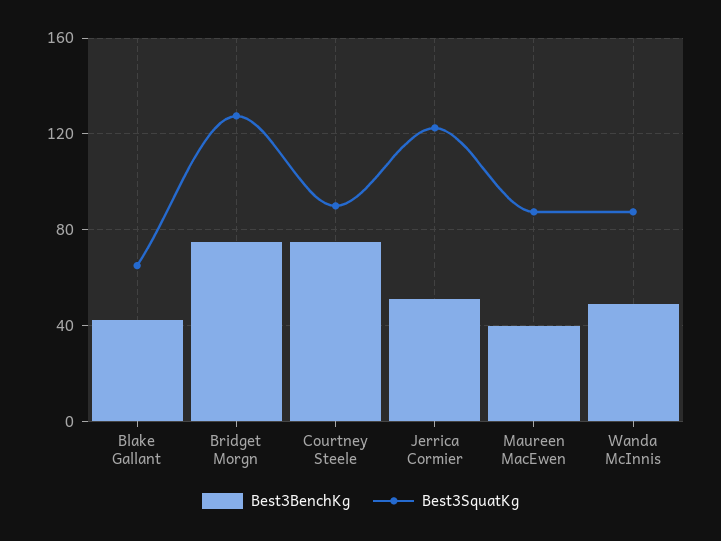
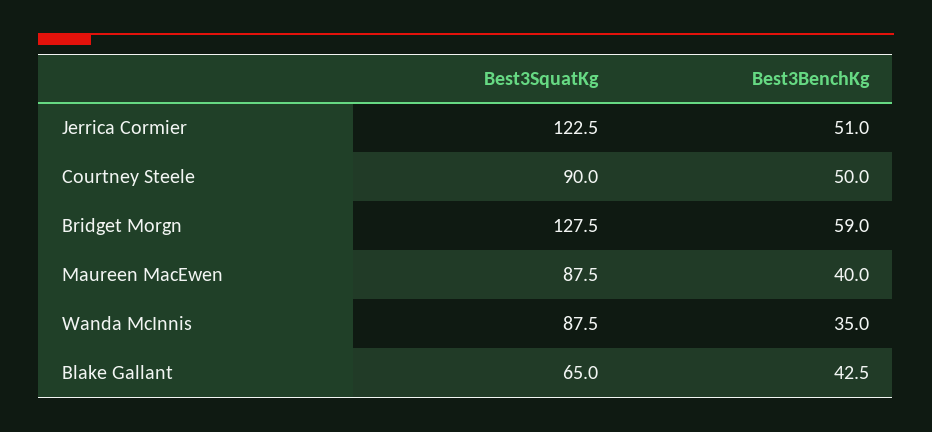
  {
    "Best3BenchKg": {
      "Blake Gallant": 42.5,
-     "Bridget Morgn": 75,
+     "Bridget Morgn": 59,
-     "Courtney Steele": 75,
+     "Courtney Steele": 50,
      "Jerrica Cormier": 51,
      "Maureen MacEwen": 40,
-     "Wanda McInnis": 50
+     "Wanda McInnis": 35
    },
    "Best3SquatKg": {
      "Blake Gallant": 65,
      "Bridget Morgn": 127.5,
      "Courtney Steele": 90,
      "Jerrica Cormier": 122.5,
      "Maureen MacEwen": 87.5,
      "Wanda McInnis": 87.5
    }
  }

